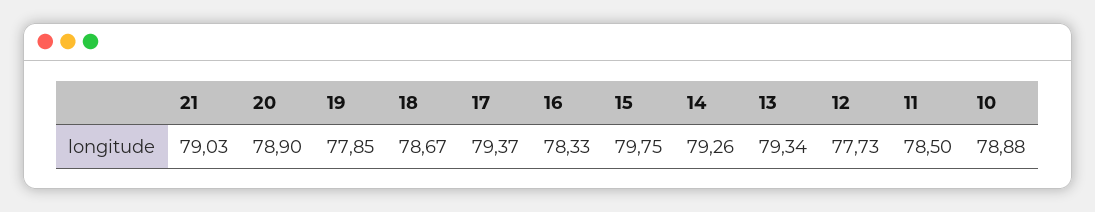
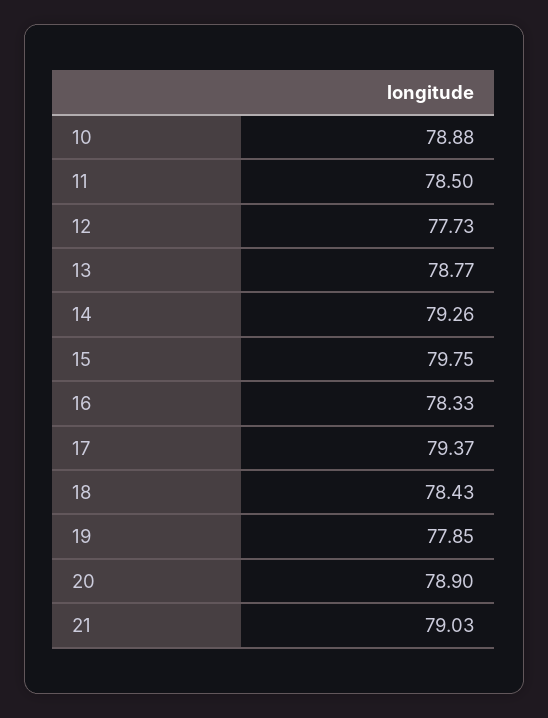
  {
    "21": 79.03,
    "20": 78.9,
    "19": 77.85,
-   "18": 78.67,
+   "18": 78.43,
    "17": 79.37,
    "16": 78.33,
    "15": 79.75,
    "14": 79.26,
-   "13": 79.34,
+   "13": 78.77,
    "12": 77.73,
    "11": 78.5,
    "10": 78.88
  }

